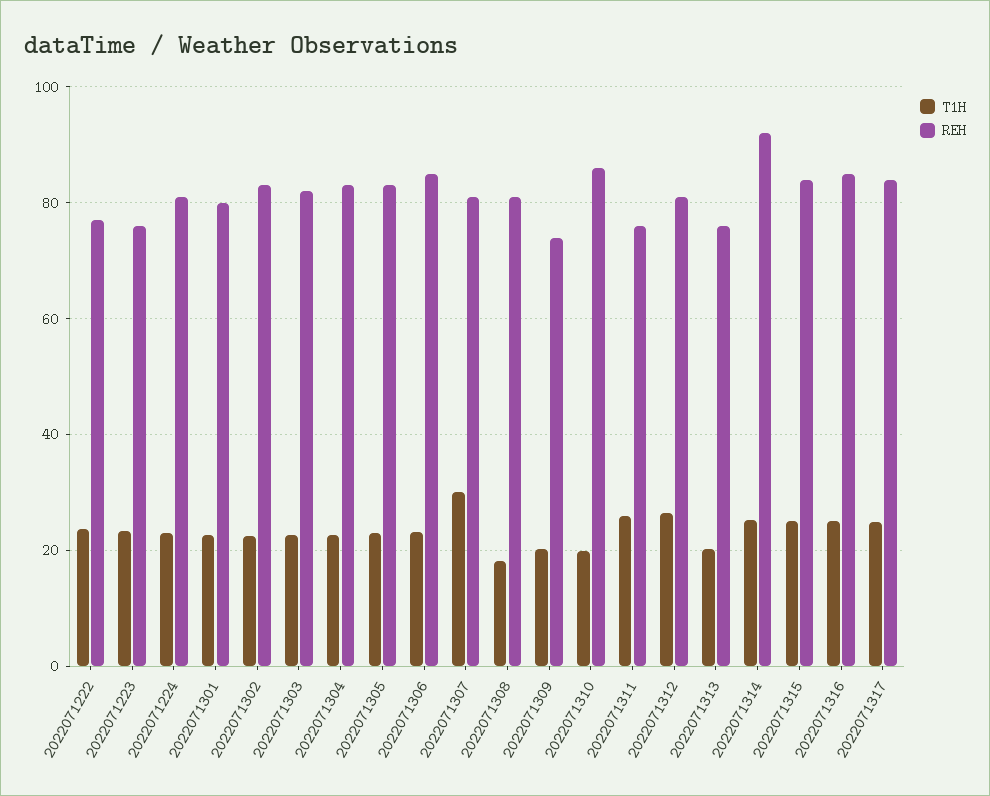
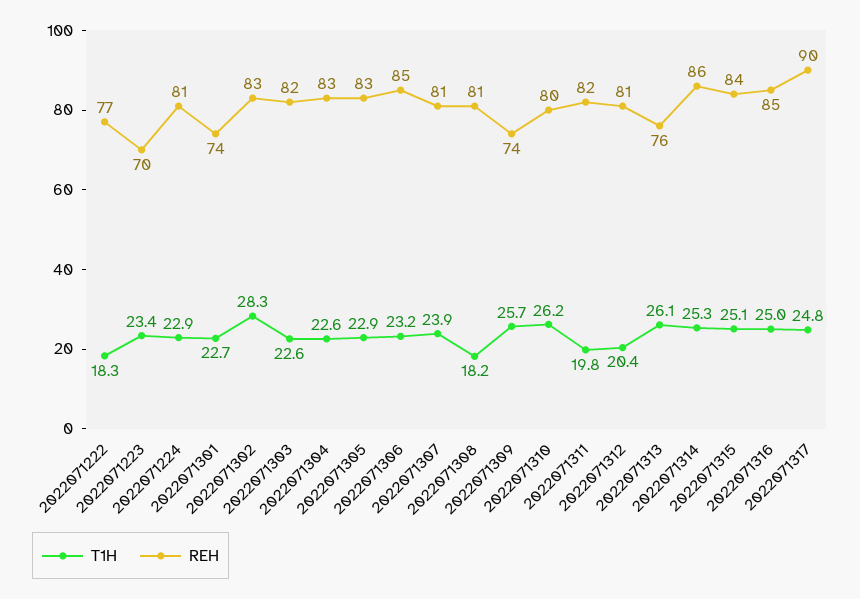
  {
    "T1H": {
-     "2022071222": 24,
+     "2022071222": 18.3,
      "2022071223": 23.4,
      "2022071224": 22.9,
      "2022071301": 22.7,
-     "2022071302": 22,
+     "2022071302": 28.3,
      "2022071303": 22.6,
      "2022071304": 22.6,
      "2022071305": 22.9,
      "2022071306": 23.2,
-     "2022071307": 30,
+     "2022071307": 23.9,
      "2022071308": 18.2,
-     "2022071309": 20,
+     "2022071309": 25.7,
-     "2022071310": 20,
+     "2022071310": 26.2,
-     "2022071311": 26,
+     "2022071311": 19.8,
-     "2022071312": 26,
+     "2022071312": 20.4,
-     "2022071313": 20,
+     "2022071313": 26.1,
      "2022071314": 25.3,
      "2022071315": 25.1,
      "2022071316": 25,
      "2022071317": 24.8
    },
    "REH": {
      "2022071222": 77,
-     "2022071223": 76,
+     "2022071223": 70,
      "2022071224": 81,
-     "2022071301": 80,
+     "2022071301": 74,
      "2022071302": 83,
      "2022071303": 82,
      "2022071304": 83,
      "2022071305": 83,
      "2022071306": 85,
      "2022071307": 81,
      "2022071308": 81,
      "2022071309": 74,
-     "2022071310": 86,
+     "2022071310": 80,
-     "2022071311": 76,
+     "2022071311": 82,
      "2022071312": 81,
      "2022071313": 76,
-     "2022071314": 92,
+     "2022071314": 86,
      "2022071315": 84,
      "2022071316": 85,
-     "2022071317": 84
+     "2022071317": 90
    }
  }

